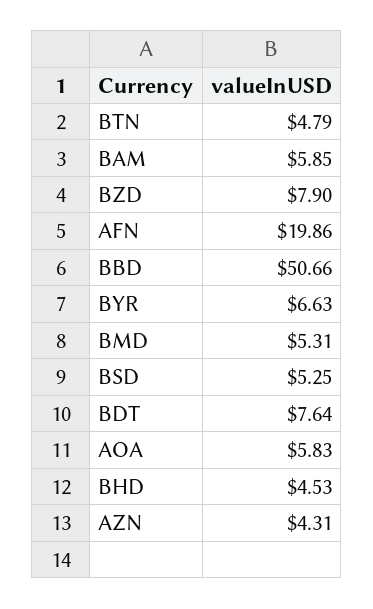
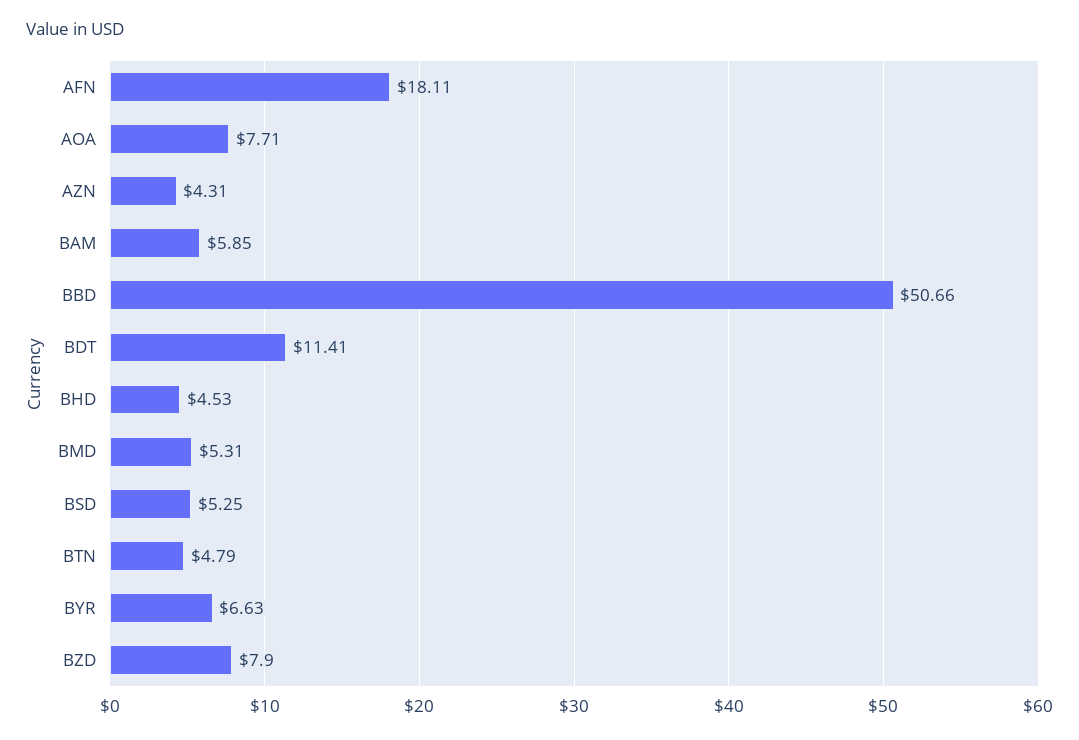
  {
    "BTN": 4.79,
    "BAM": 5.85,
    "BZD": 7.9,
-   "AFN": 19.86,
+   "AFN": 18.11,
    "BBD": 50.66,
    "BYR": 6.63,
    "BMD": 5.31,
    "BSD": 5.25,
-   "BDT": 7.64,
+   "BDT": 11.41,
-   "AOA": 5.83,
+   "AOA": 7.71,
    "BHD": 4.53,
    "AZN": 4.31
  }

